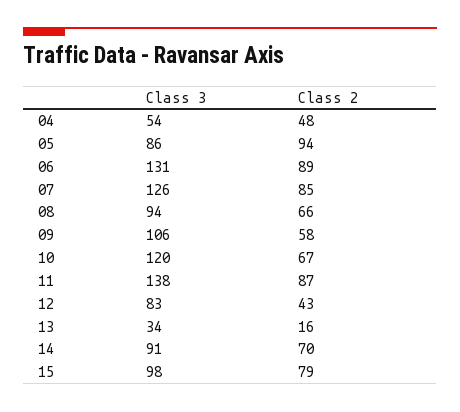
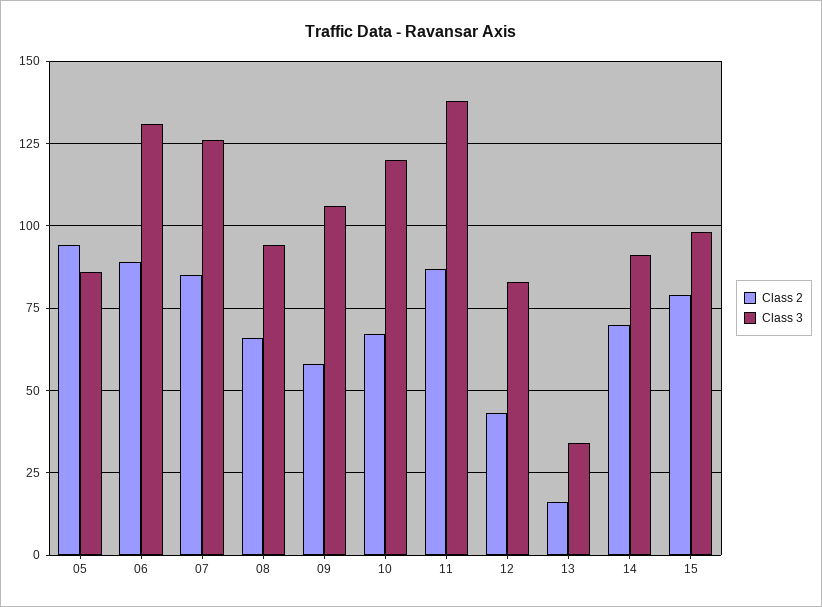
  {
    "Class 3": {
-     "04": 54,
      "05": 86,
      "06": 131,
      "07": 126,
      "08": 94,
      "09": 106,
      "10": 120,
      "11": 138,
      "12": 83,
      "13": 34,
      "14": 91,
      "15": 98
    },
    "Class 2": {
-     "04": 48,
      "05": 94,
      "06": 89,
      "07": 85,
      "08": 66,
      "09": 58,
      "10": 67,
      "11": 87,
      "12": 43,
      "13": 16,
      "14": 70,
      "15": 79
    }
  }

